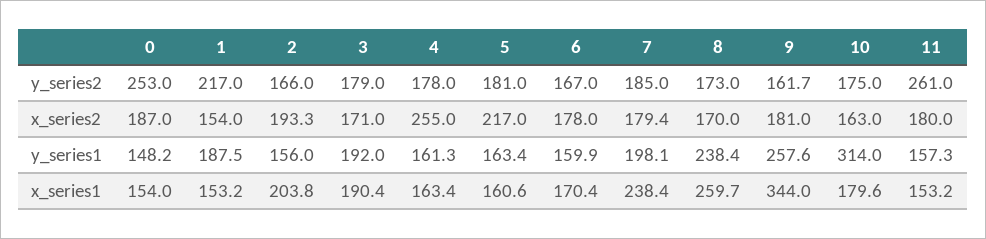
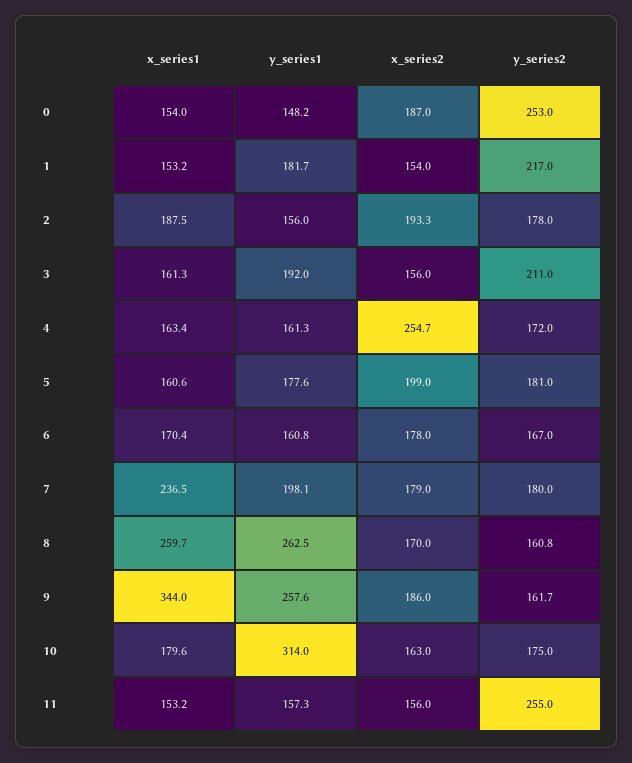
  {
    "0": {
      "y_series2": 253,
      "x_series2": 187,
      "y_series1": 148.2,
      "x_series1": 154
    },
    "1": {
      "y_series2": 217,
      "x_series2": 154,
-     "y_series1": 187.5,
+     "y_series1": 181.7,
      "x_series1": 153.2
    },
    "2": {
-     "y_series2": 166,
+     "y_series2": 178,
      "x_series2": 193.3,
      "y_series1": 156,
-     "x_series1": 203.8
+     "x_series1": 187.5
    },
    "3": {
-     "y_series2": 179,
+     "y_series2": 211,
-     "x_series2": 171,
+     "x_series2": 156,
      "y_series1": 192,
-     "x_series1": 190.4
+     "x_series1": 161.3
    },
    "4": {
-     "y_series2": 178,
+     "y_series2": 172,
-     "x_series2": 255,
+     "x_series2": 254.7,
      "y_series1": 161.3,
      "x_series1": 163.4
    },
    "5": {
      "y_series2": 181,
-     "x_series2": 217,
+     "x_series2": 199,
-     "y_series1": 163.4,
+     "y_series1": 177.6,
      "x_series1": 160.6
    },
    "6": {
      "y_series2": 167,
      "x_series2": 178,
-     "y_series1": 159.9,
+     "y_series1": 160.8,
      "x_series1": 170.4
    },
    "7": {
-     "y_series2": 185,
+     "y_series2": 180,
-     "x_series2": 179.4,
+     "x_series2": 179,
      "y_series1": 198.1,
-     "x_series1": 238.4
+     "x_series1": 236.5
    },
    "8": {
-     "y_series2": 173,
+     "y_series2": 160.8,
      "x_series2": 170,
-     "y_series1": 238.4,
+     "y_series1": 262.5,
      "x_series1": 259.7
    },
    "9": {
      "y_series2": 161.7,
-     "x_series2": 181,
+     "x_series2": 186,
      "y_series1": 257.6,
      "x_series1": 344
    },
    "10": {
      "y_series2": 175,
      "x_series2": 163,
      "y_series1": 314,
      "x_series1": 179.6
    },
    "11": {
-     "y_series2": 261,
+     "y_series2": 255,
-     "x_series2": 180,
+     "x_series2": 156,
      "y_series1": 157.3,
      "x_series1": 153.2
    }
  }

